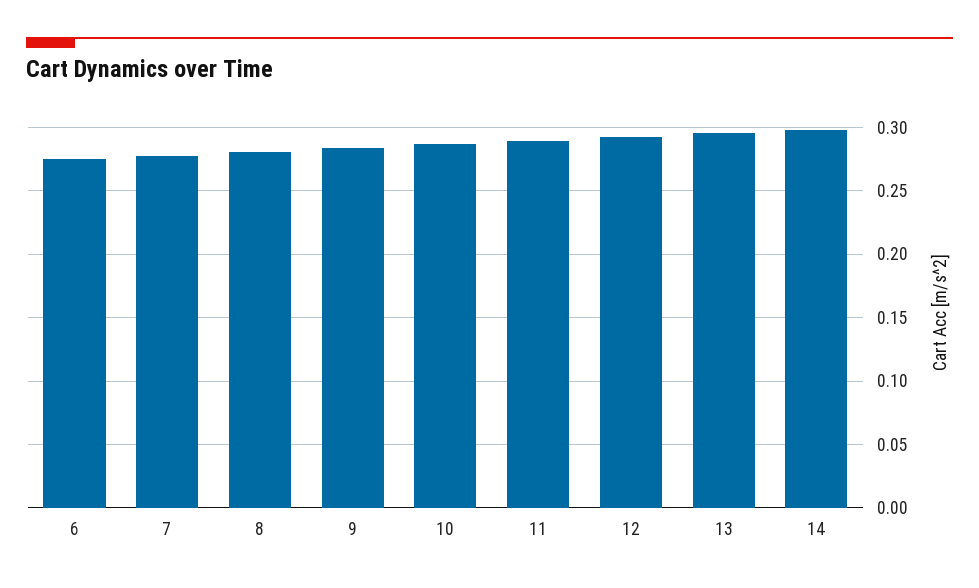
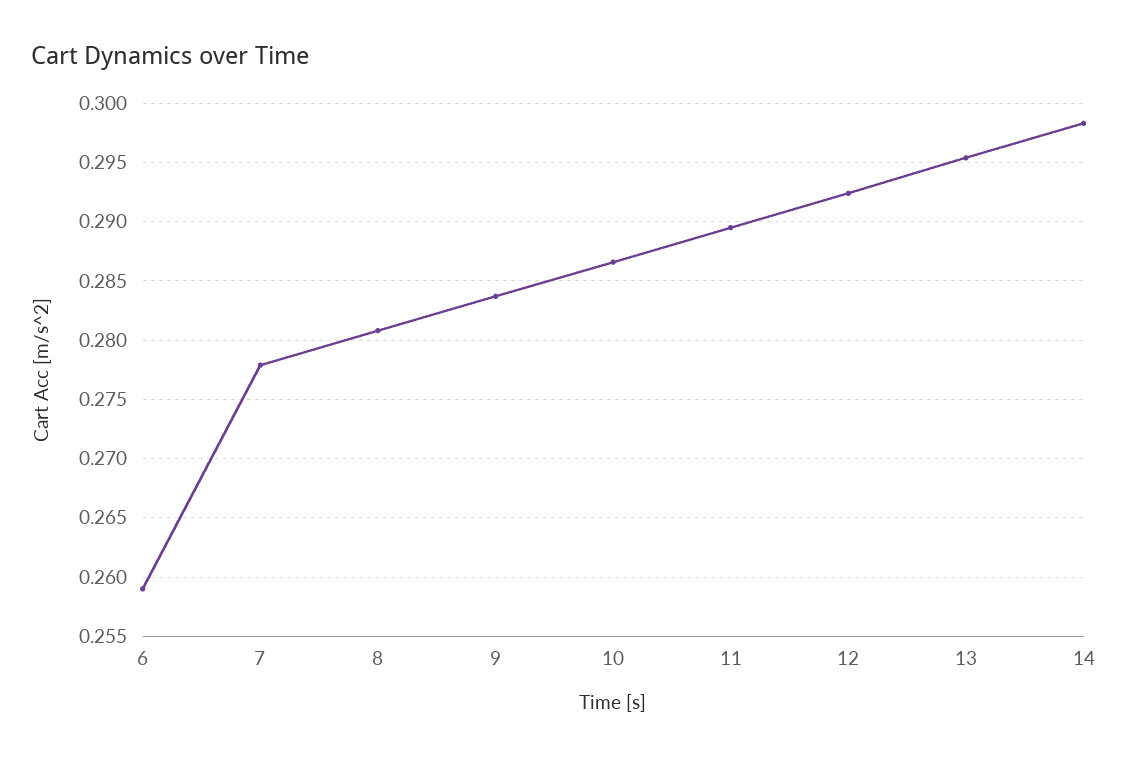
  {
-   "6": 0.275,
+   "6": 0.259,
    "7": 0.278,
    "8": 0.281,
    "9": 0.284,
    "10": 0.287,
    "11": 0.29,
    "12": 0.292,
    "13": 0.295,
    "14": 0.298
  }

